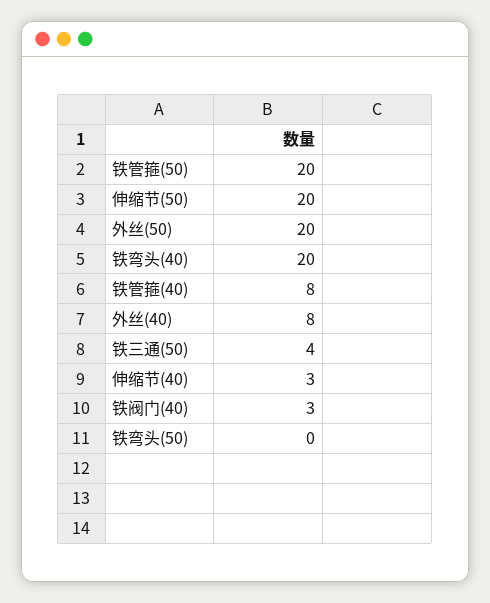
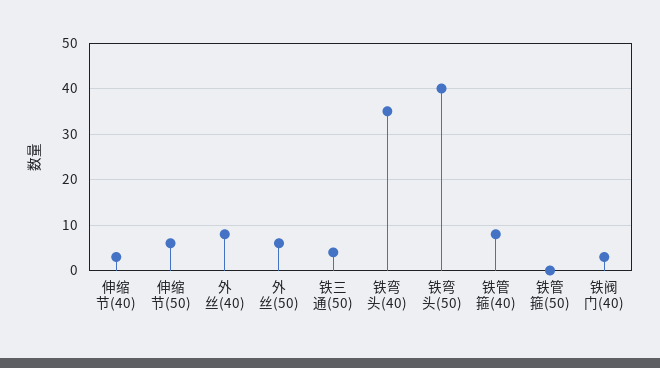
  {
-   "铁管箍(50)": 20,
+   "铁管箍(50)": 0,
-   "伸缩节(50)": 20,
+   "伸缩节(50)": 5,
-   "外丝(50)": 20,
+   "外丝(50)": 5,
-   "铁弯头(40)": 20,
+   "铁弯头(40)": 35,
    "铁管箍(40)": 8,
    "外丝(40)": 8,
    "铁三通(50)": 4,
    "伸缩节(40)": 3,
    "铁阀门(40)": 3,
-   "铁弯头(50)": 0
+   "铁弯头(50)": 40
  }

